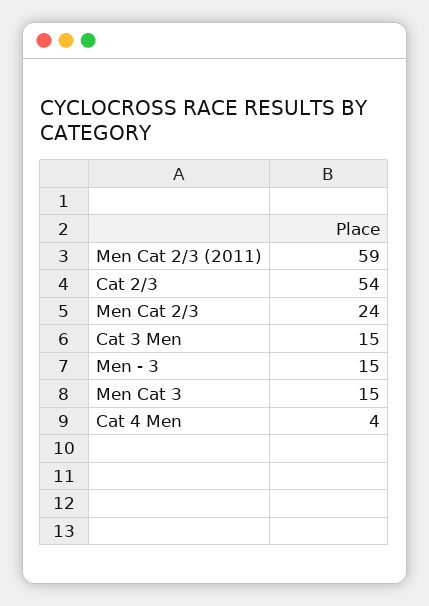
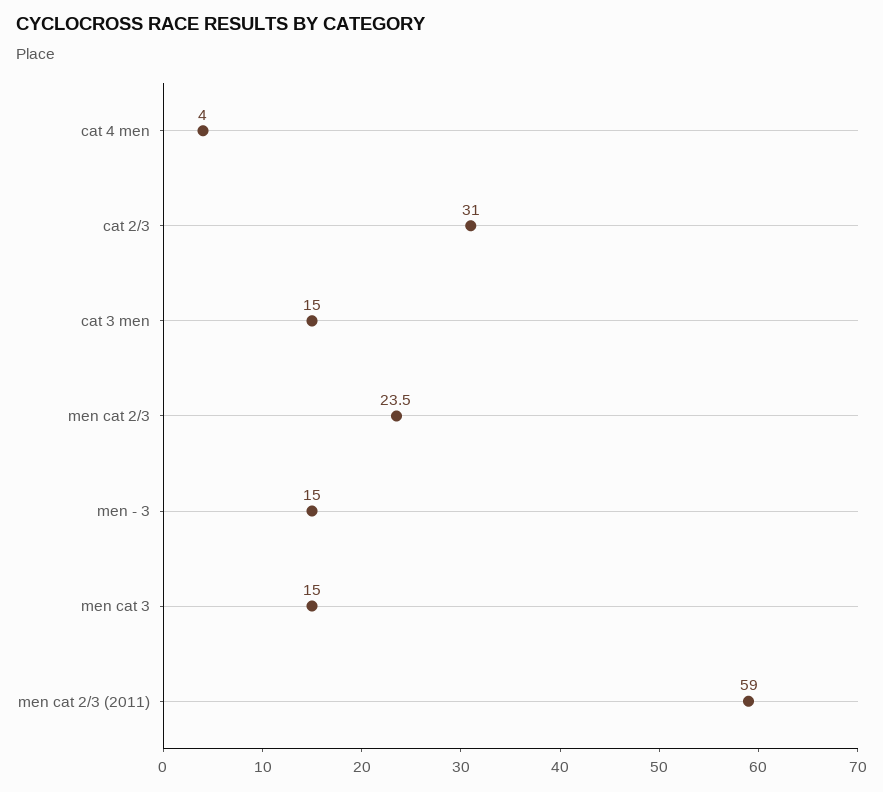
  {
    "Men Cat 2/3 (2011)": 59,
-   "Cat 2/3": 54,
+   "Cat 2/3": 31,
    "Men Cat 2/3": 23.5,
    "Cat 3 Men": 15,
    "Men - 3": 15,
    "Men Cat 3": 15,
    "Cat 4 Men": 4
  }

